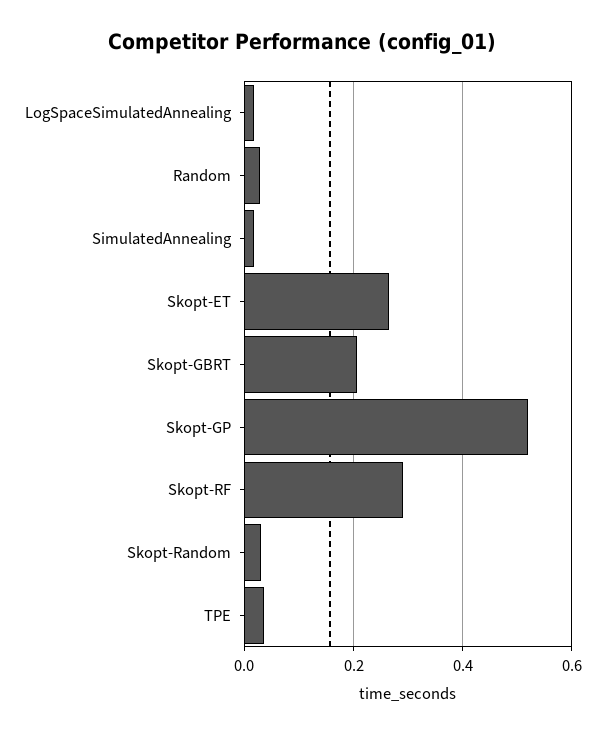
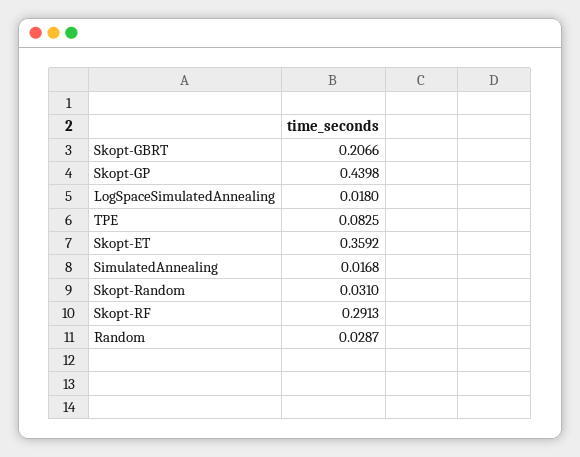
  {
    "LogSpaceSimulatedAnnealing": 0.018,
    "Random": 0.0287,
    "SimulatedAnnealing": 0.0168,
-   "Skopt-ET": 0.26,
+   "Skopt-ET": 0.3592,
    "Skopt-GBRT": 0.2066,
-   "Skopt-GP": 0.52,
+   "Skopt-GP": 0.4398,
    "Skopt-RF": 0.2913,
    "Skopt-Random": 0.031,
-   "TPE": 0.04
+   "TPE": 0.0825
  }

